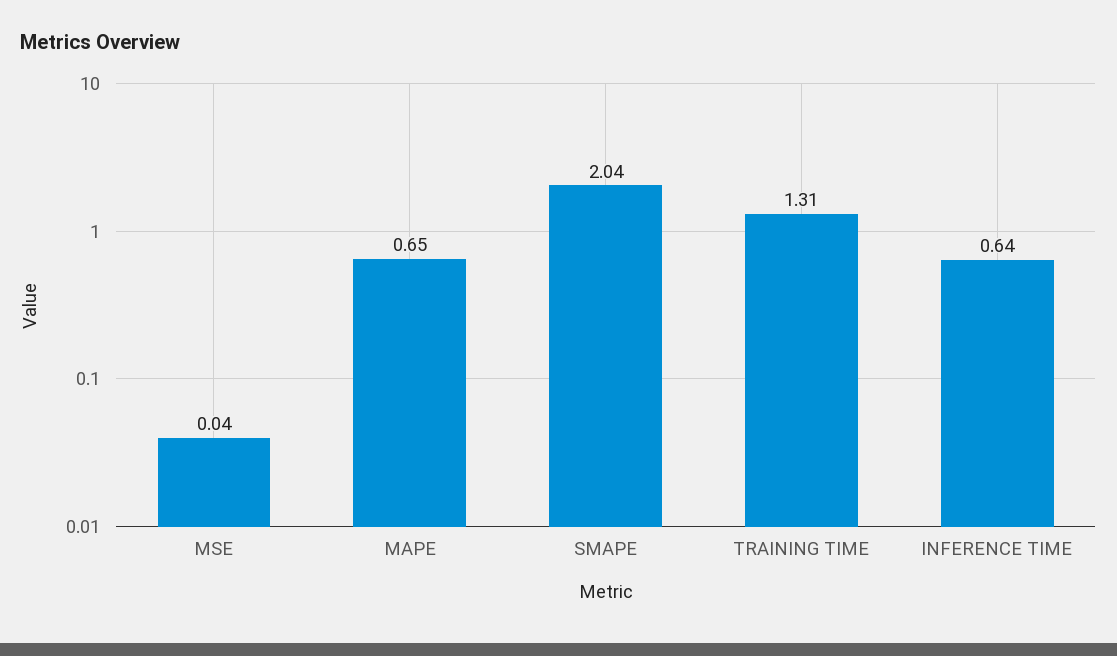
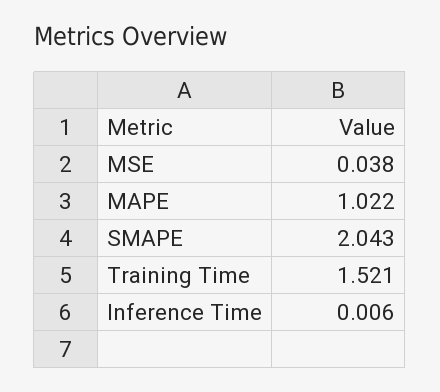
  {
    "MSE": 0.038,
-   "MAPE": 0.65,
+   "MAPE": 1.022,
    "SMAPE": 2.043,
-   "TRAINING TIME": 1.31,
+   "TRAINING TIME": 1.521,
-   "INFERENCE TIME": 0.64
+   "INFERENCE TIME": 0.006
  }

